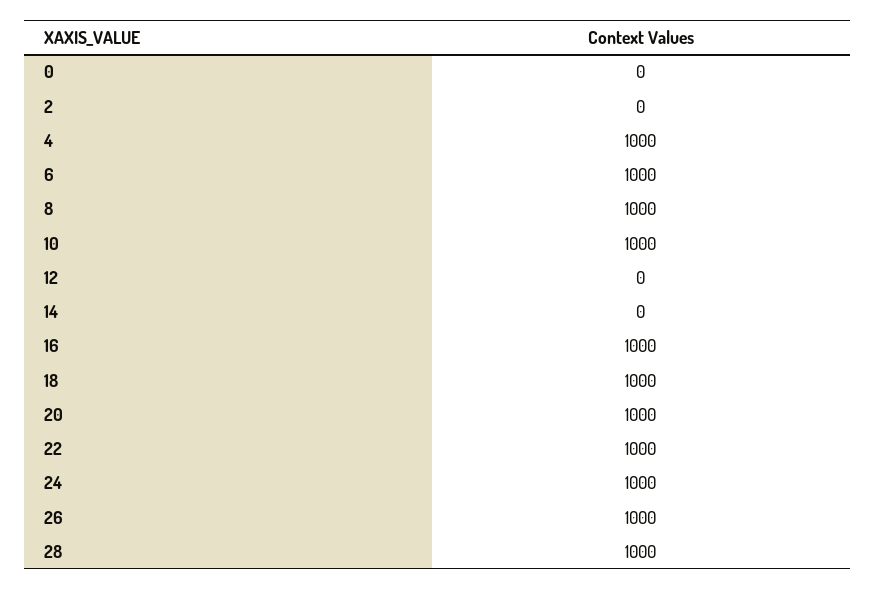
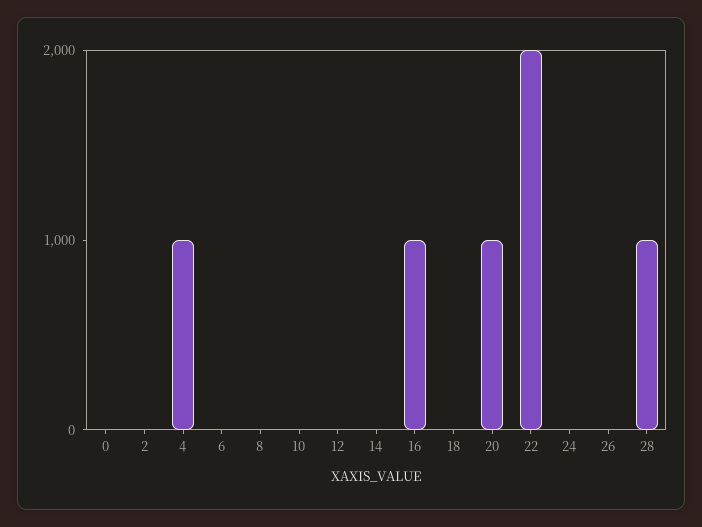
  {
    "0": 0,
    "2": 0,
    "4": 1000,
-   "6": 1000,
+   "6": 0,
-   "8": 1000,
+   "8": 0,
-   "10": 1000,
+   "10": 0,
    "12": 0,
    "14": 0,
    "16": 1000,
-   "18": 1000,
+   "18": 0,
    "20": 1000,
-   "22": 1000,
+   "22": 2000,
-   "24": 1000,
+   "24": 0,
-   "26": 1000,
+   "26": 0,
    "28": 1000
  }

